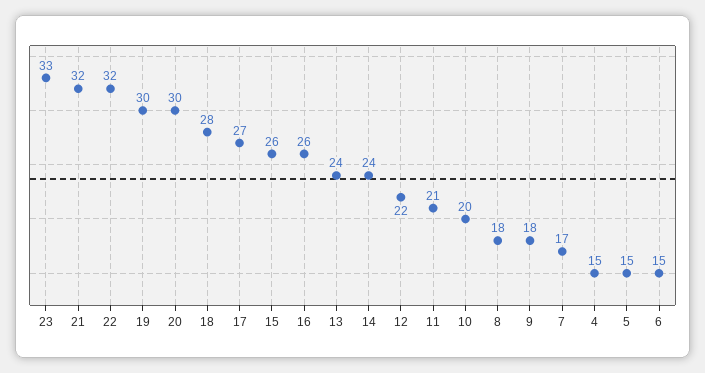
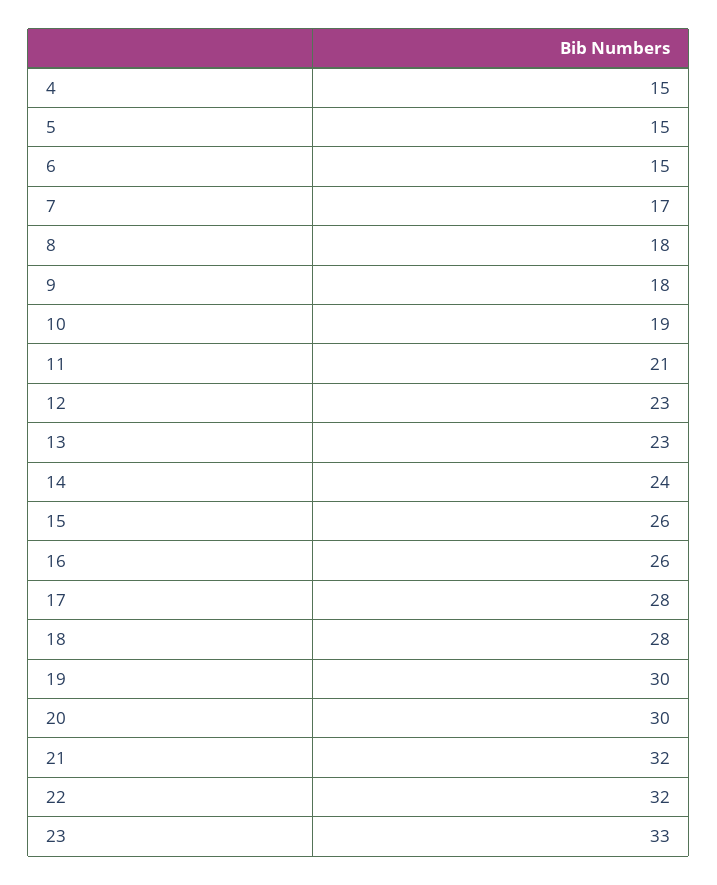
  {
    "23": 33,
    "21": 32,
    "22": 32,
    "19": 30,
    "20": 30,
    "18": 28,
-   "17": 27,
+   "17": 28,
    "15": 26,
    "16": 26,
-   "13": 24,
+   "13": 23,
    "14": 24,
-   "12": 22,
+   "12": 23,
    "11": 21,
-   "10": 20,
+   "10": 19,
    "8": 18,
    "9": 18,
    "7": 17,
    "4": 15,
    "5": 15,
    "6": 15
  }

